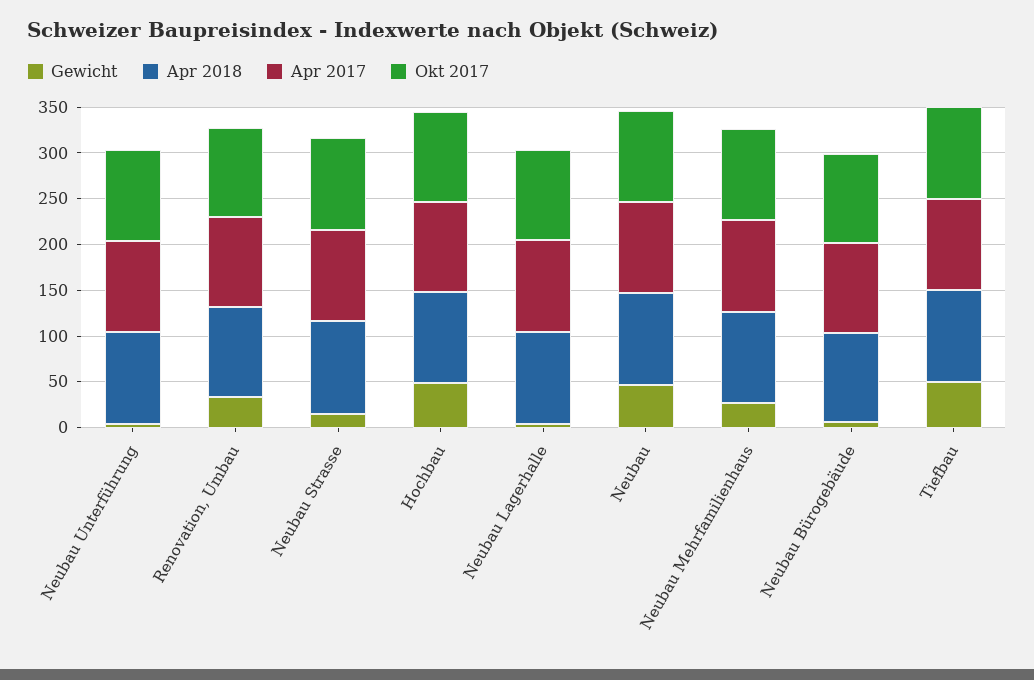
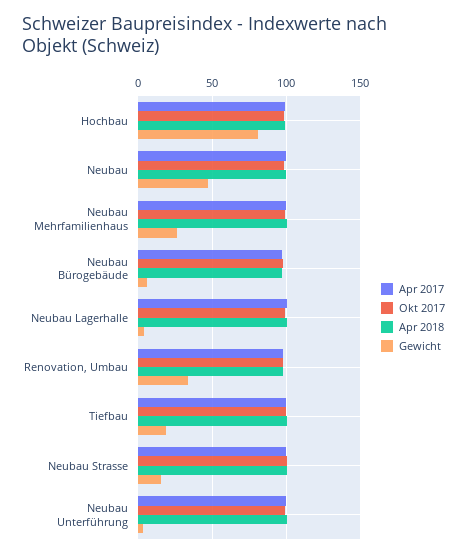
  {
    "Gewicht": {
      "Neubau Unterführung": 5,
      "Renovation, Umbau": 35,
      "Neubau Strasse": 15,
-     "Hochbau": 50,
+     "Hochbau": 80,
      "Neubau Lagerhalle": 5,
      "Neubau": 45,
      "Neubau Mehrfamilienhaus": 25,
      "Neubau Bürogebäude": 5,
-     "Tiefbau": 50
+     "Tiefbau": 20
    },
    "Apr 2018": {
      "Neubau Unterführung": 100,
      "Renovation, Umbau": 100,
      "Neubau Strasse": 100,
      "Hochbau": 100,
      "Neubau Lagerhalle": 100,
      "Neubau": 100,
      "Neubau Mehrfamilienhaus": 100,
      "Neubau Bürogebäude": 95,
      "Tiefbau": 100
    },
    "Apr 2017": {
      "Neubau Unterführung": 100,
      "Renovation, Umbau": 100,
      "Neubau Strasse": 100,
      "Hochbau": 100,
      "Neubau Lagerhalle": 100,
      "Neubau": 100,
      "Neubau Mehrfamilienhaus": 100,
      "Neubau Bürogebäude": 95,
      "Tiefbau": 100
    },
    "Okt 2017": {
      "Neubau Unterführung": 100,
      "Renovation, Umbau": 100,
      "Neubau Strasse": 100,
      "Hochbau": 100,
      "Neubau Lagerhalle": 100,
      "Neubau": 100,
      "Neubau Mehrfamilienhaus": 100,
      "Neubau Bürogebäude": 100,
      "Tiefbau": 100
    }
  }

